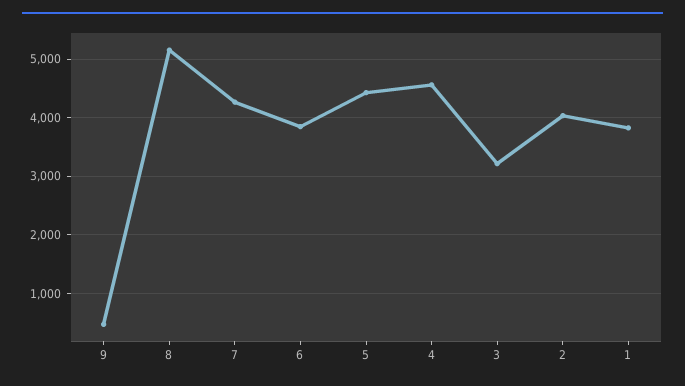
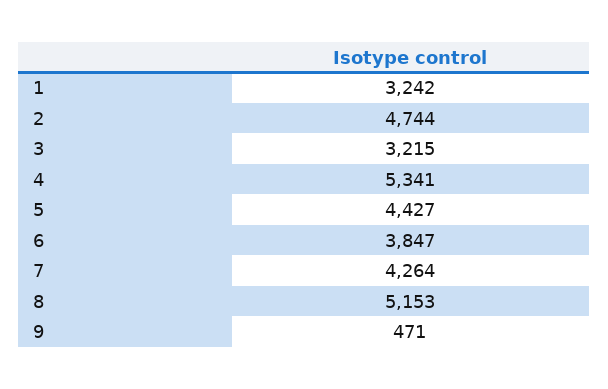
  {
    "9": 471,
    "8": 5153,
    "7": 4264,
    "6": 3847,
    "5": 4427,
-   "4": 4600,
+   "4": 5341,
    "3": 3215,
-   "2": 4000,
+   "2": 4744,
-   "1": 3800
+   "1": 3242
  }

